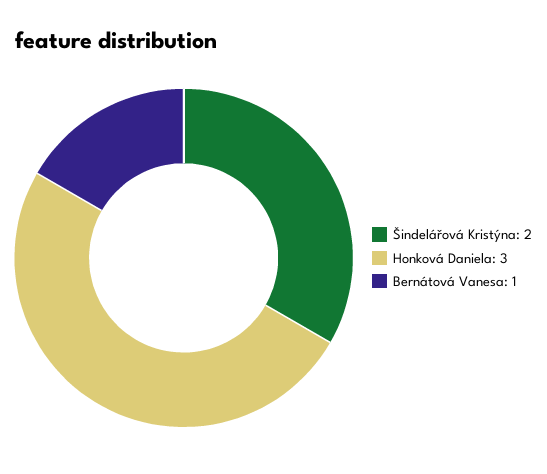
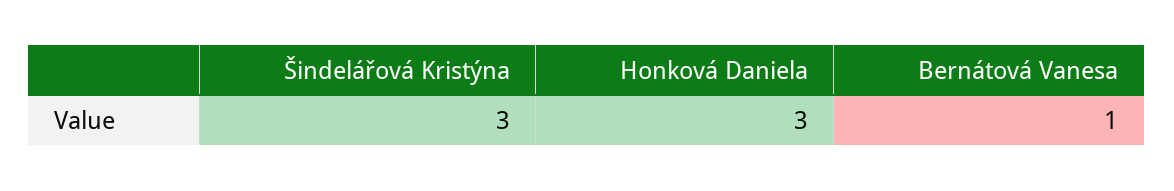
  {
-   "Šindelářová Kristýna": 2,
+   "Šindelářová Kristýna": 3,
    "Honková Daniela": 3,
    "Bernátová Vanesa": 1
  }

